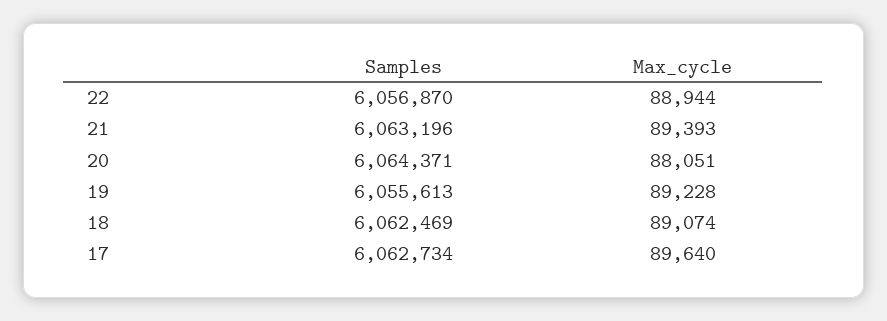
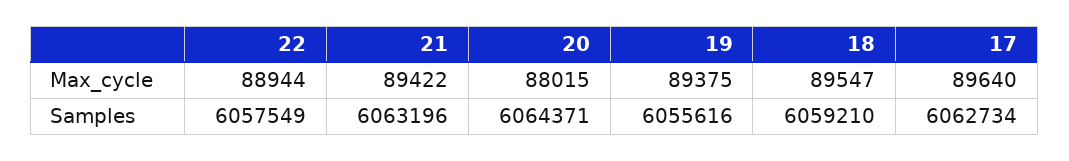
  {
    "Samples": {
-     "22": 6056870,
+     "22": 6057549,
      "21": 6063196,
      "20": 6064371,
-     "19": 6055613,
+     "19": 6055616,
-     "18": 6062469,
+     "18": 6059210,
      "17": 6062734
    },
    "Max_cycle": {
      "22": 88944,
-     "21": 89393,
+     "21": 89422,
-     "20": 88051,
+     "20": 88015,
-     "19": 89228,
+     "19": 89375,
-     "18": 89074,
+     "18": 89547,
      "17": 89640
    }
  }

